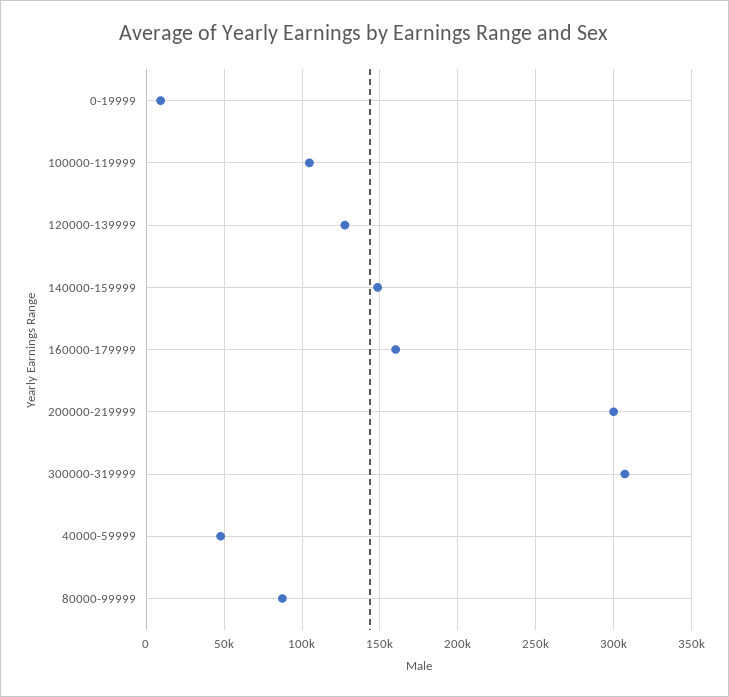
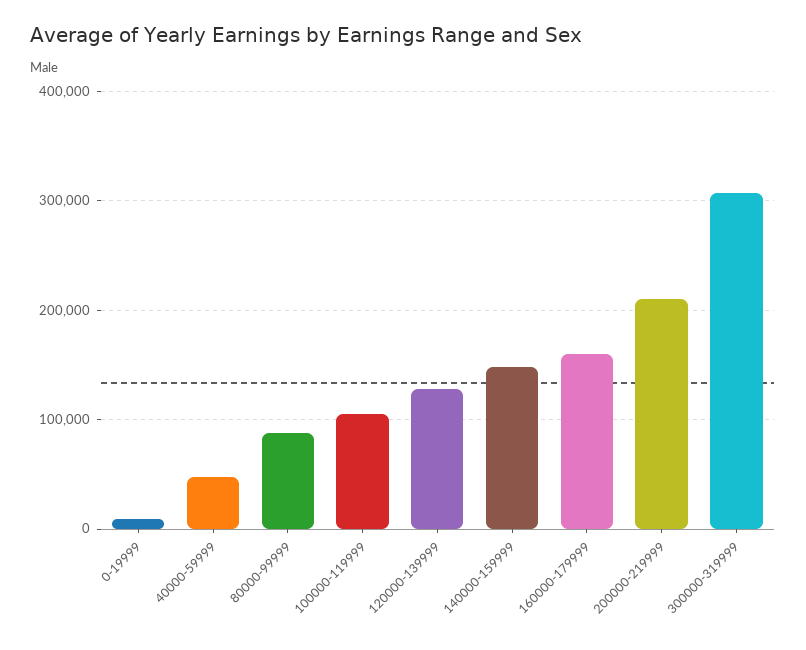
  {
    "0-19999": 10000,
    "100000-119999": 105000,
    "120000-139999": 130000,
    "140000-159999": 150000,
    "160000-179999": 160000,
-   "200000-219999": 300000,
+   "200000-219999": 210000,
    "300000-319999": 305000,
    "40000-59999": 50000,
    "80000-99999": 85000
  }

